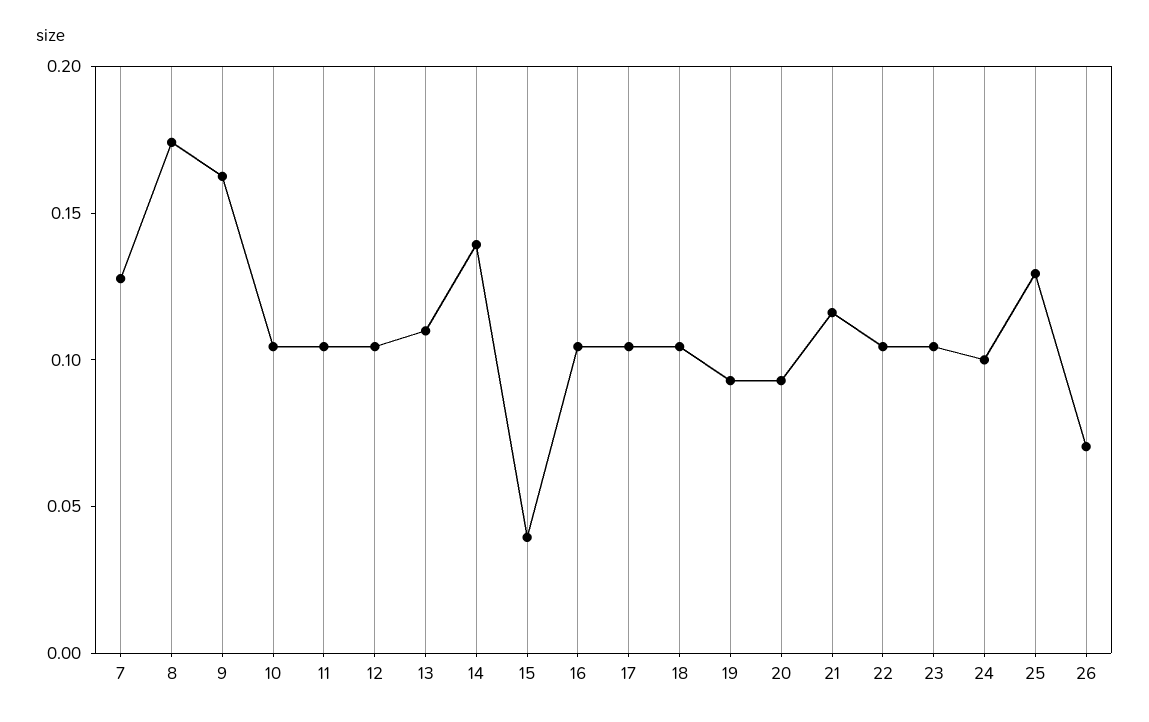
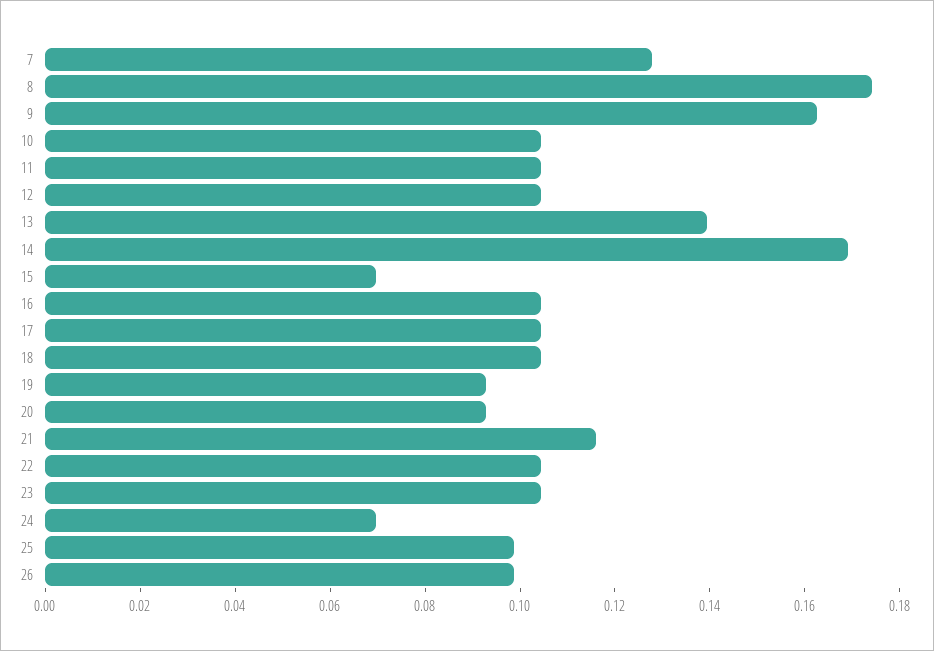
  {
    "7": 0.13,
    "8": 0.175,
    "9": 0.165,
    "10": 0.105,
    "11": 0.105,
    "12": 0.105,
-   "13": 0.11,
+   "13": 0.14,
-   "14": 0.14,
+   "14": 0.17,
-   "15": 0.04,
+   "15": 0.07,
    "16": 0.105,
    "17": 0.105,
    "18": 0.105,
    "19": 0.095,
    "20": 0.095,
    "21": 0.115,
    "22": 0.105,
    "23": 0.105,
-   "24": 0.1,
+   "24": 0.07,
-   "25": 0.13,
+   "25": 0.1,
-   "26": 0.07
+   "26": 0.1
  }

